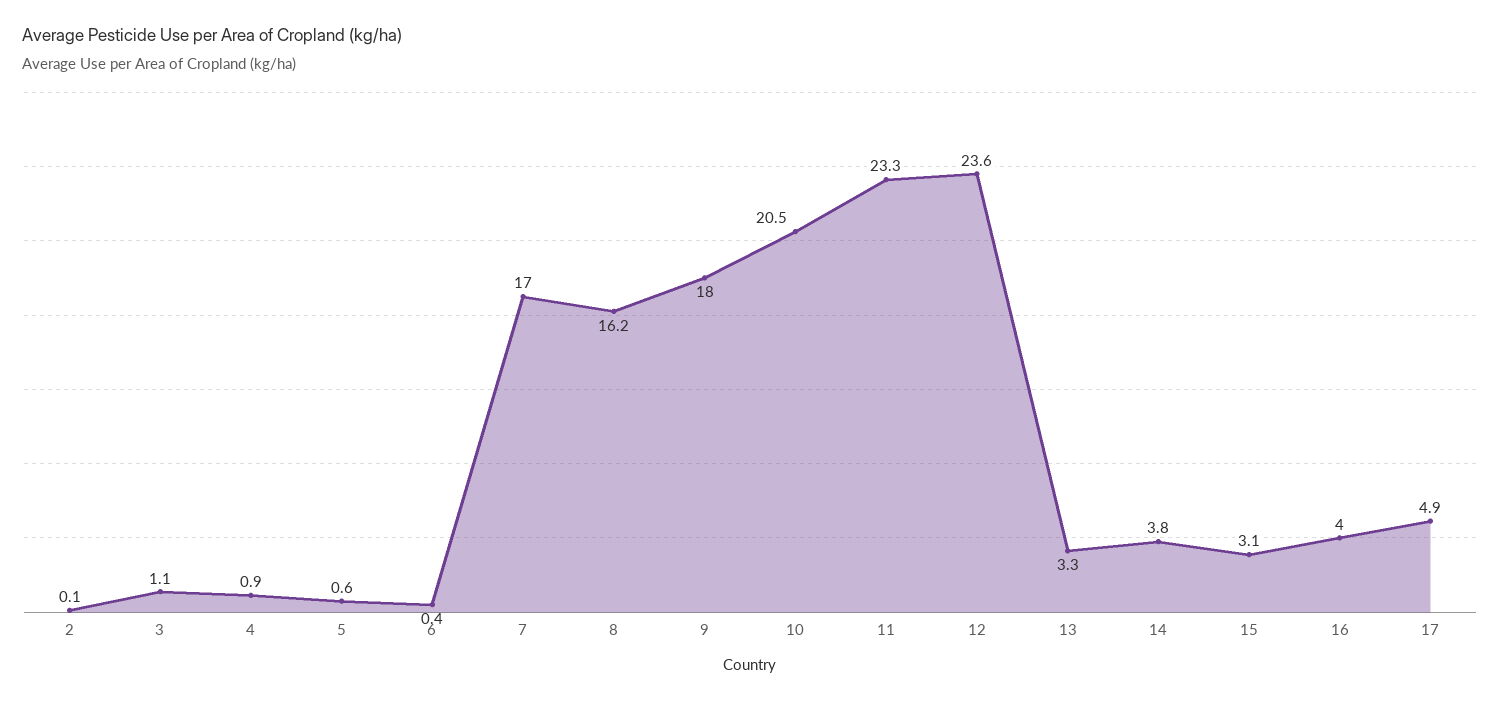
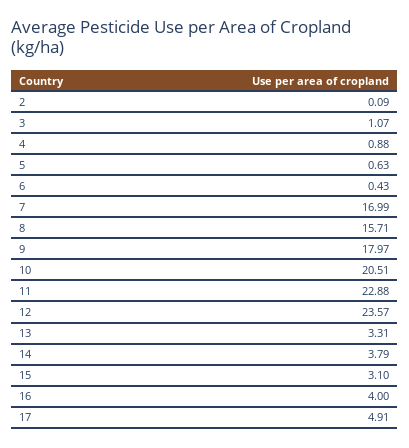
  {
    "2": 0.09,
    "3": 1.07,
    "4": 0.88,
    "5": 0.63,
    "6": 0.43,
    "7": 16.99,
-   "8": 16.2,
+   "8": 15.71,
    "9": 17.97,
    "10": 20.51,
-   "11": 23.3,
+   "11": 22.88,
    "12": 23.57,
    "13": 3.31,
    "14": 3.79,
    "15": 3.1,
    "16": 4,
    "17": 4.91
  }

